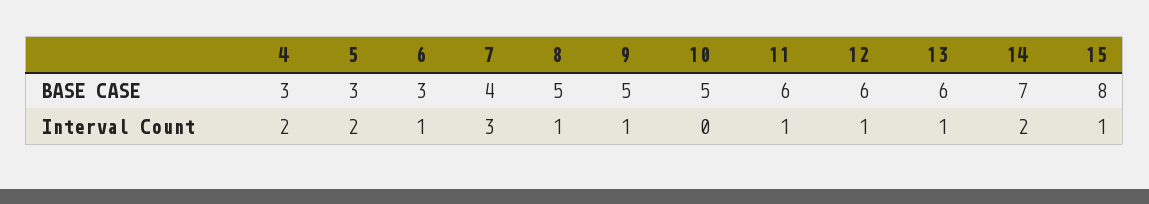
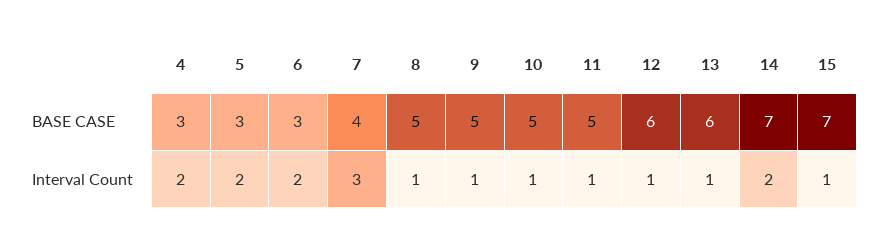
  {
    "4": {
      "BASE CASE": 3,
      "Interval Count": 2
    },
    "5": {
      "BASE CASE": 3,
      "Interval Count": 2
    },
    "6": {
      "BASE CASE": 3,
-     "Interval Count": 1
+     "Interval Count": 2
    },
    "7": {
      "BASE CASE": 4,
      "Interval Count": 3
    },
    "8": {
      "BASE CASE": 5,
      "Interval Count": 1
    },
    "9": {
      "BASE CASE": 5,
      "Interval Count": 1
    },
    "10": {
      "BASE CASE": 5,
-     "Interval Count": 0
+     "Interval Count": 1
    },
    "11": {
-     "BASE CASE": 6,
+     "BASE CASE": 5,
      "Interval Count": 1
    },
    "12": {
      "BASE CASE": 6,
      "Interval Count": 1
    },
    "13": {
      "BASE CASE": 6,
      "Interval Count": 1
    },
    "14": {
      "BASE CASE": 7,
      "Interval Count": 2
    },
    "15": {
-     "BASE CASE": 8,
+     "BASE CASE": 7,
      "Interval Count": 1
    }
  }

